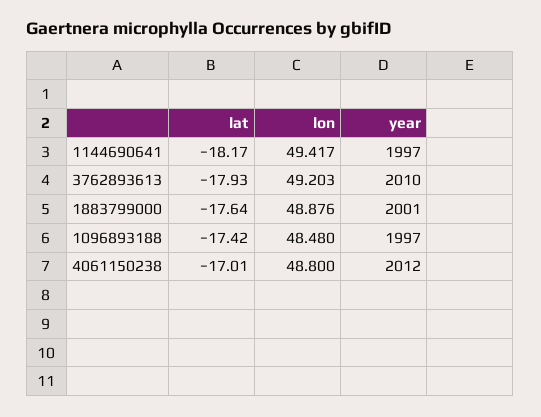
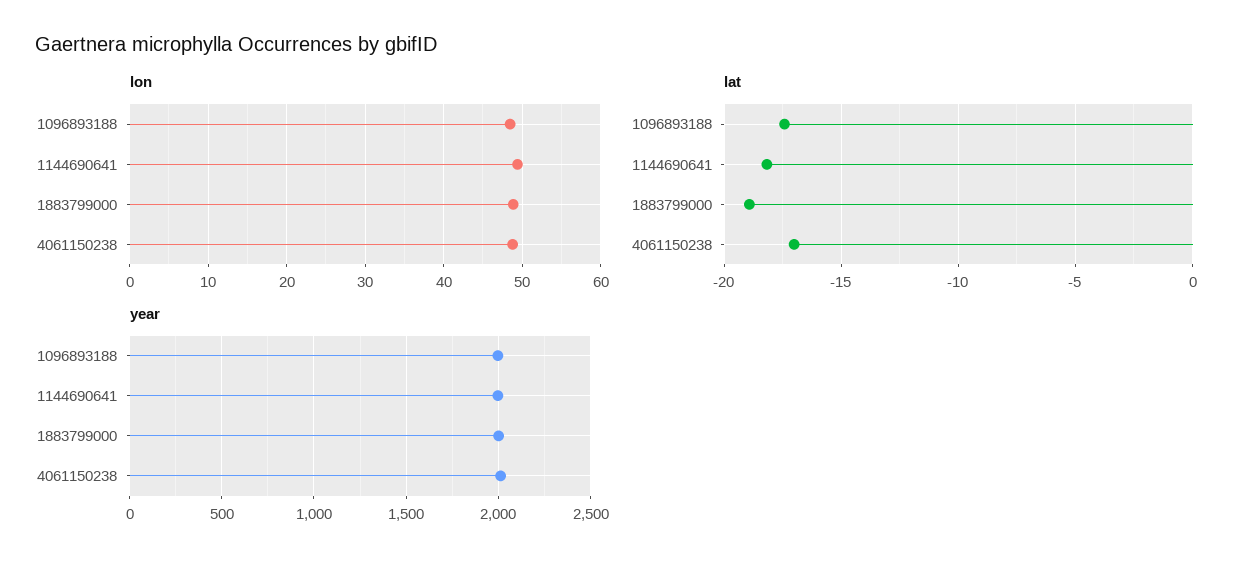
  {
    "lat": {
      "1144690641": -18.17,
-     "3762893613": -17.93,
-     "1883799000": -17.64,
+     "1883799000": -19,
      "1096893188": -17.42,
      "4061150238": -17.01
    },
    "lon": {
      "1144690641": 49.417,
-     "3762893613": 49.203,
      "1883799000": 48.876,
      "1096893188": 48.48,
      "4061150238": 48.8
    },
    "year": {
      "1144690641": 1997,
-     "3762893613": 2010,
      "1883799000": 2001,
      "1096893188": 1997,
      "4061150238": 2012
    }
  }

